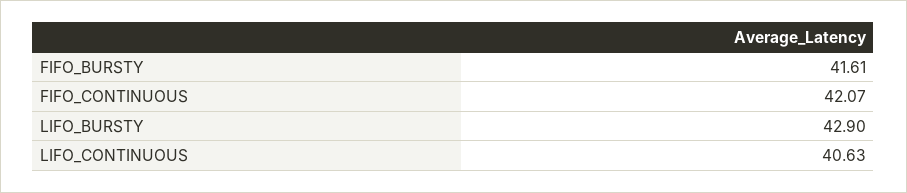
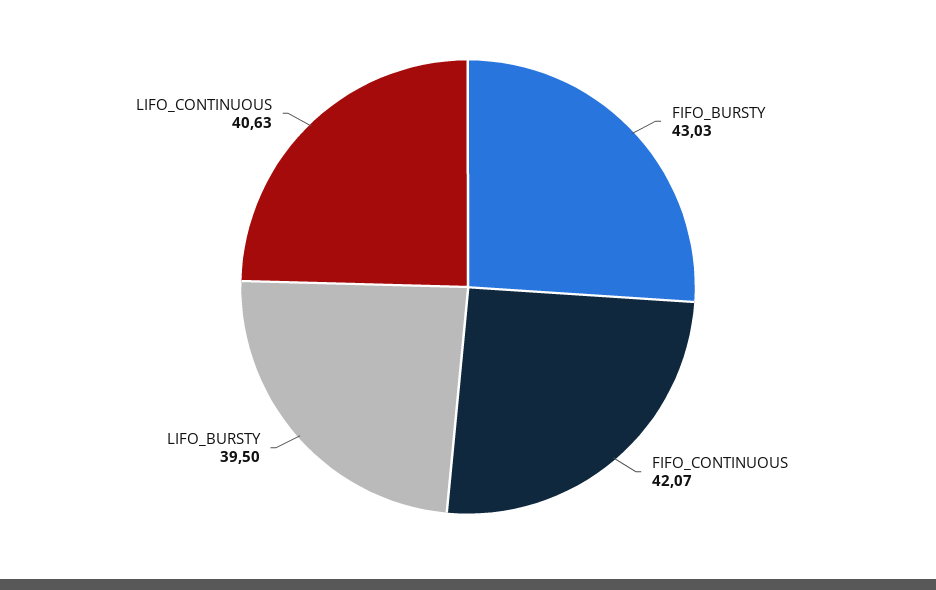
  {
-   "FIFO_BURSTY": 41.61,
+   "FIFO_BURSTY": 43.03,
    "FIFO_CONTINUOUS": 42.07,
-   "LIFO_BURSTY": 42.9,
+   "LIFO_BURSTY": 39.5,
    "LIFO_CONTINUOUS": 40.63
  }

